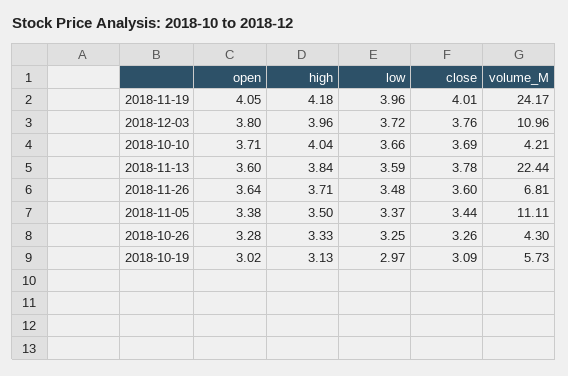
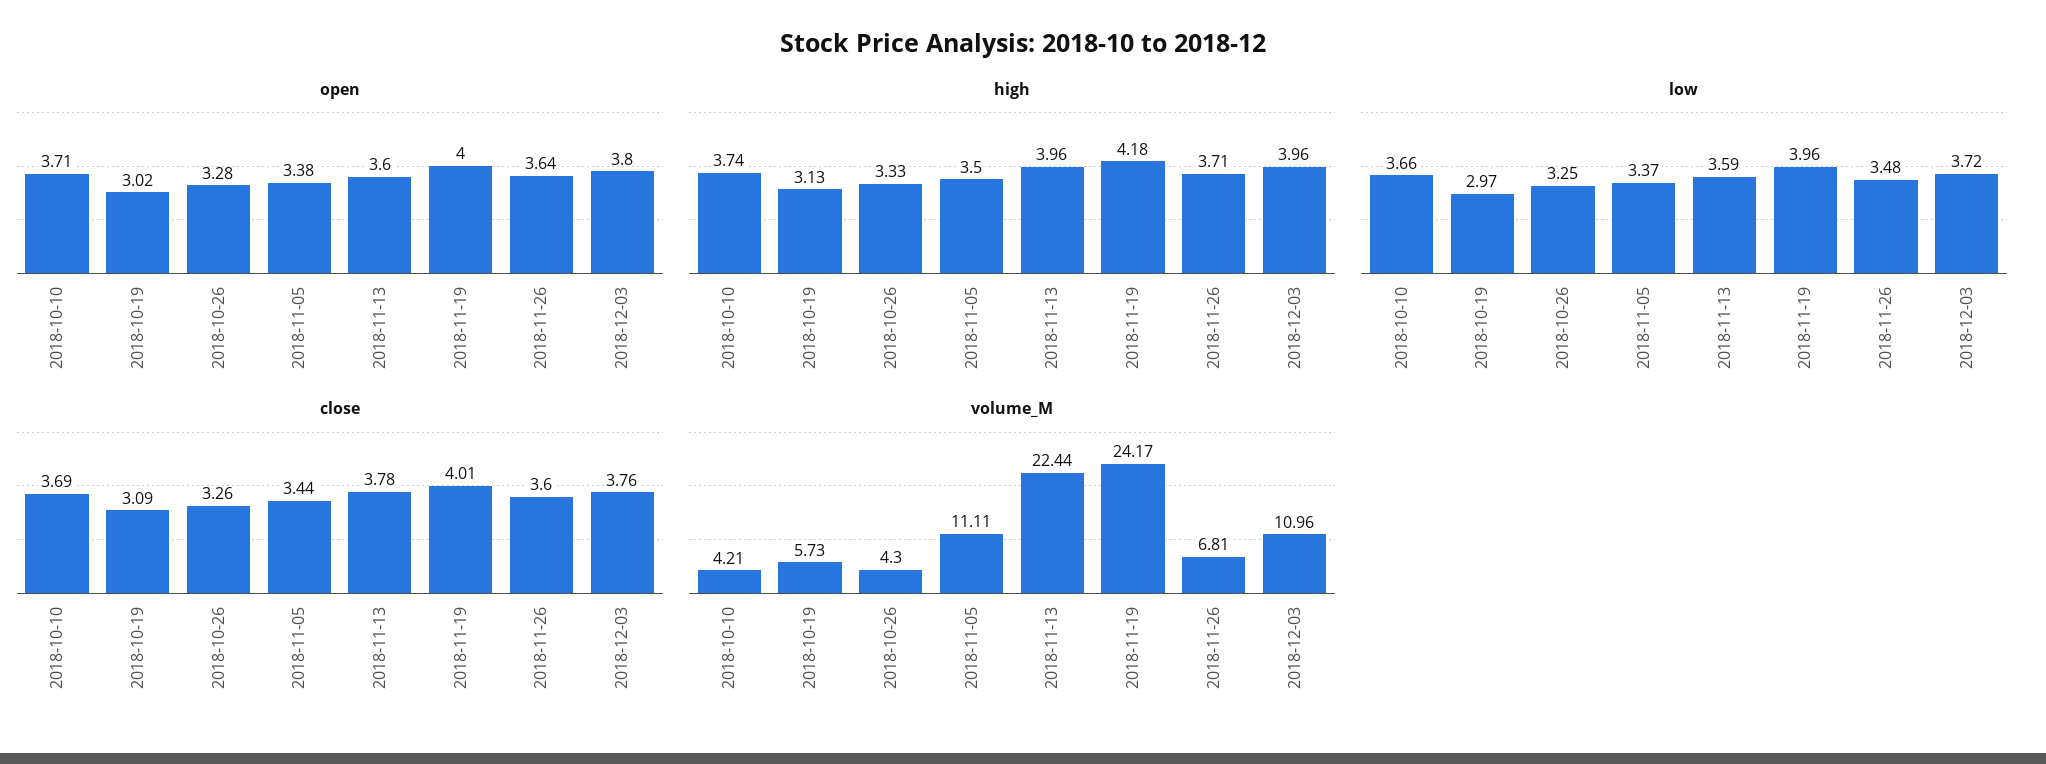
  {
    "open": {
-     "2018-11-19": 4.05,
+     "2018-11-19": 4,
      "2018-12-03": 3.8,
      "2018-10-10": 3.71,
      "2018-11-13": 3.6,
      "2018-11-26": 3.64,
      "2018-11-05": 3.38,
      "2018-10-26": 3.28,
      "2018-10-19": 3.02
    },
    "high": {
      "2018-11-19": 4.18,
      "2018-12-03": 3.96,
-     "2018-10-10": 4.04,
+     "2018-10-10": 3.74,
-     "2018-11-13": 3.84,
+     "2018-11-13": 3.96,
      "2018-11-26": 3.71,
      "2018-11-05": 3.5,
      "2018-10-26": 3.33,
      "2018-10-19": 3.13
    },
    "low": {
      "2018-11-19": 3.96,
      "2018-12-03": 3.72,
      "2018-10-10": 3.66,
      "2018-11-13": 3.59,
      "2018-11-26": 3.48,
      "2018-11-05": 3.37,
      "2018-10-26": 3.25,
      "2018-10-19": 2.97
    },
    "close": {
      "2018-11-19": 4.01,
      "2018-12-03": 3.76,
      "2018-10-10": 3.69,
      "2018-11-13": 3.78,
      "2018-11-26": 3.6,
      "2018-11-05": 3.44,
      "2018-10-26": 3.26,
      "2018-10-19": 3.09
    },
    "volume_M": {
      "2018-11-19": 24.17,
      "2018-12-03": 10.96,
      "2018-10-10": 4.21,
      "2018-11-13": 22.44,
      "2018-11-26": 6.81,
      "2018-11-05": 11.11,
      "2018-10-26": 4.3,
      "2018-10-19": 5.73
    }
  }

